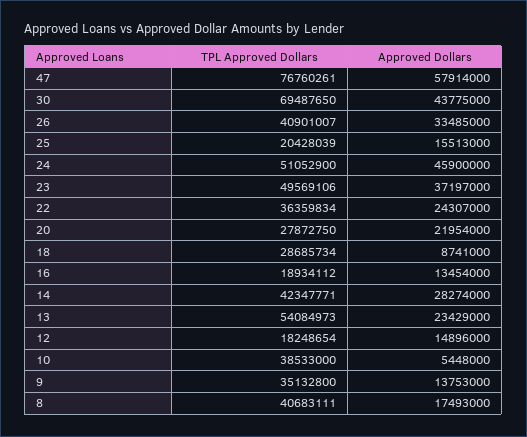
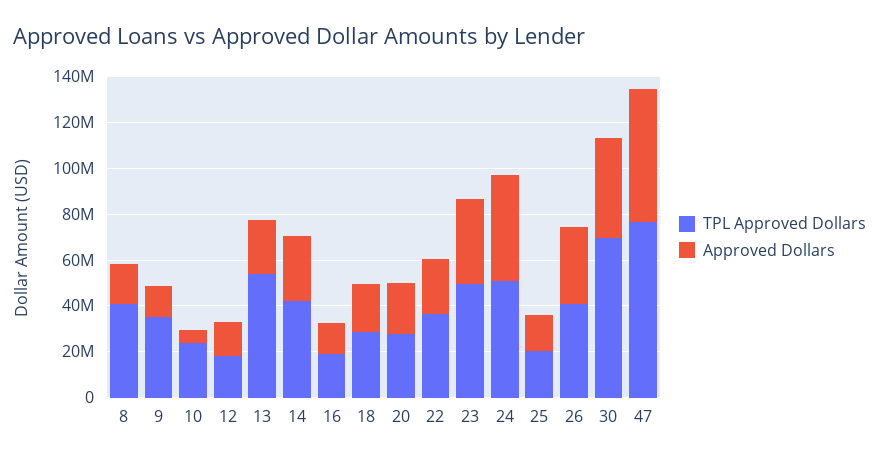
  {
    "TPL Approved Dollars": {
      "47": 76760261,
      "30": 69487650,
      "26": 40901007,
      "25": 20428039,
      "24": 51052900,
      "23": 49569106,
      "22": 36359834,
      "20": 27872750,
      "18": 28685734,
      "16": 18934112,
      "14": 42347771,
      "13": 54084973,
      "12": 18248654,
-     "10": 38533000,
+     "10": 25000000,
      "9": 35132800,
      "8": 40683111
    },
    "Approved Dollars": {
      "47": 57914000,
      "30": 43775000,
      "26": 33485000,
      "25": 15513000,
      "24": 45900000,
      "23": 37197000,
      "22": 24307000,
      "20": 21954000,
-     "18": 8741000,
+     "18": 20000000,
      "16": 13454000,
      "14": 28274000,
      "13": 23429000,
      "12": 14896000,
      "10": 5448000,
      "9": 13753000,
      "8": 17493000
    }
  }

